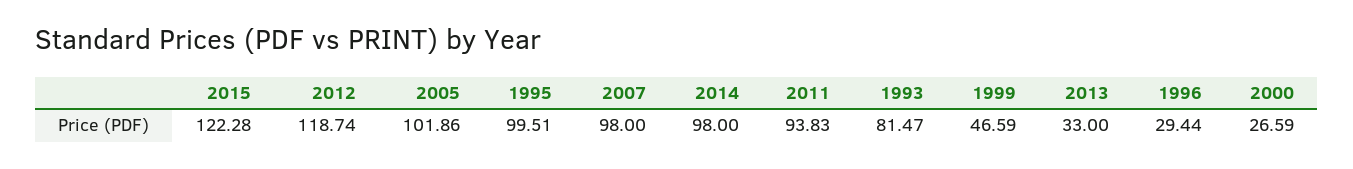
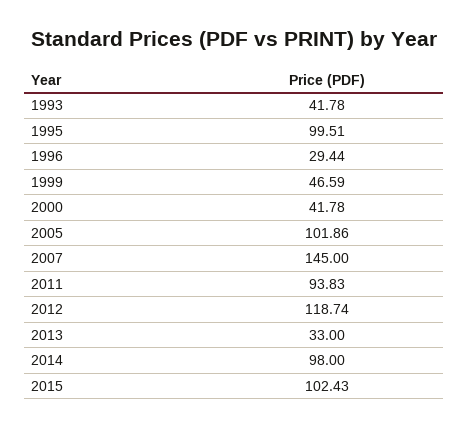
  {
-   "2015": 122.28,
+   "2015": 102.43,
    "2012": 118.74,
    "2005": 101.86,
    "1995": 99.51,
-   "2007": 98,
+   "2007": 145,
    "2014": 98,
    "2011": 93.83,
-   "1993": 81.47,
+   "1993": 41.78,
    "1999": 46.59,
    "2013": 33,
    "1996": 29.44,
-   "2000": 26.59
+   "2000": 41.78
  }

